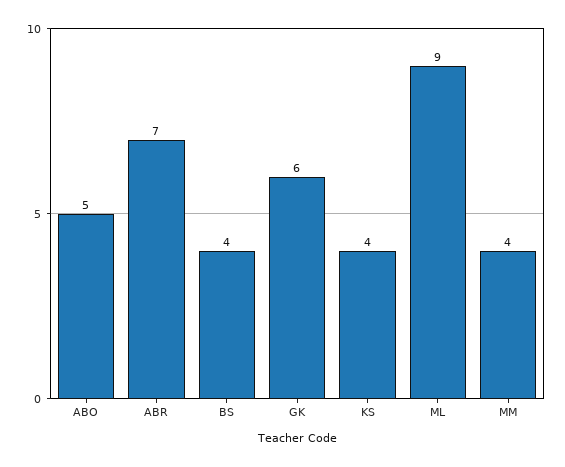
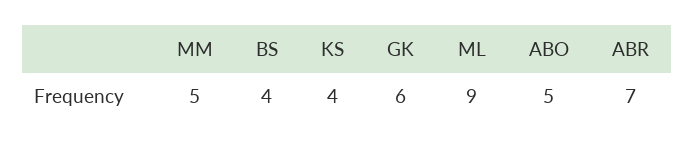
  {
    "ABO": 5,
    "ABR": 7,
    "BS": 4,
    "GK": 6,
    "KS": 4,
    "ML": 9,
-   "MM": 4
+   "MM": 5
  }

